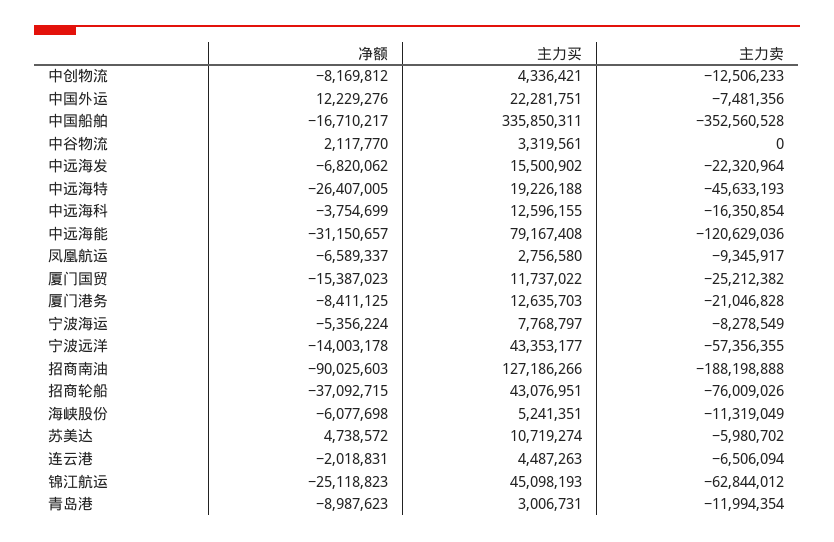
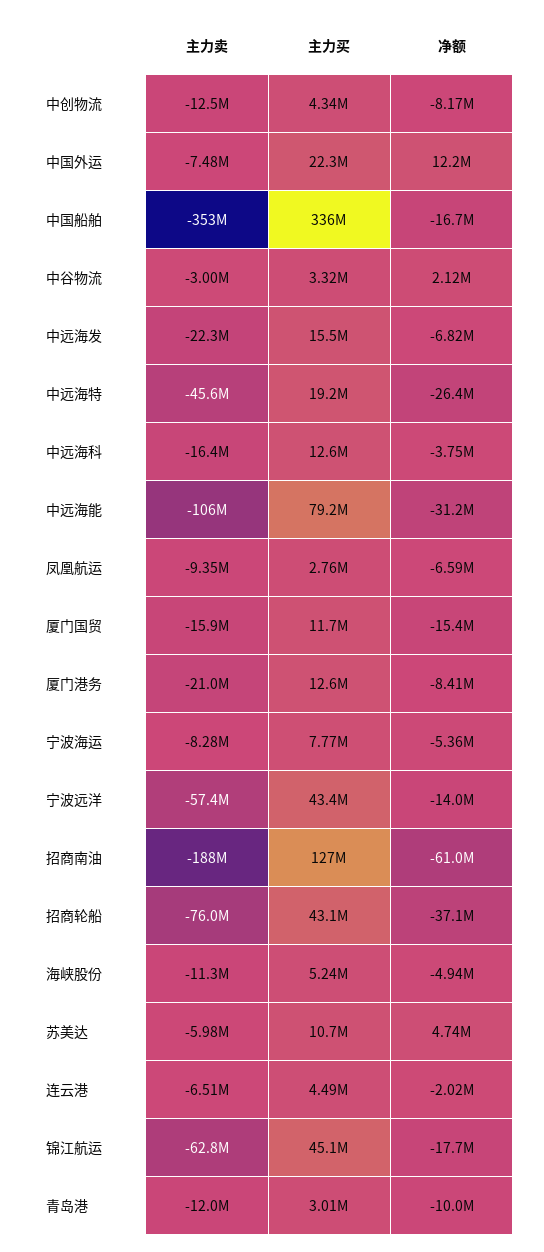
  {
    "净额": {
      "中创物流": -8169812,
      "中国外运": 12229276,
      "中国船舶": -16710217,
      "中谷物流": 2117770,
      "中远海发": -6820062,
      "中远海特": -26407005,
      "中远海科": -3754699,
      "中远海能": -31150657,
      "凤凰航运": -6589337,
      "厦门国贸": -15387023,
      "厦门港务": -8411125,
      "宁波海运": -5356224,
      "宁波远洋": -14003178,
-     "招商南油": -90025603,
+     "招商南油": -61000000,
      "招商轮船": -37092715,
-     "海峡股份": -6077698,
+     "海峡股份": -4940000,
      "苏美达": 4738572,
      "连云港": -2018831,
-     "锦江航运": -25118823,
+     "锦江航运": -17700000,
-     "青岛港": -8987623
+     "青岛港": -10000000
    },
    "主力买": {
      "中创物流": 4336421,
      "中国外运": 22281751,
      "中国船舶": 335850311,
      "中谷物流": 3319561,
      "中远海发": 15500902,
      "中远海特": 19226188,
      "中远海科": 12596155,
      "中远海能": 79167408,
      "凤凰航运": 2756580,
      "厦门国贸": 11737022,
      "厦门港务": 12635703,
      "宁波海运": 7768797,
      "宁波远洋": 43353177,
      "招商南油": 127186266,
      "招商轮船": 43076951,
      "海峡股份": 5241351,
      "苏美达": 10719274,
      "连云港": 4487263,
      "锦江航运": 45098193,
      "青岛港": 3006731
    },
    "主力卖": {
      "中创物流": -12506233,
      "中国外运": -7481356,
      "中国船舶": -352560528,
-     "中谷物流": 0,
+     "中谷物流": -3000000,
      "中远海发": -22320964,
      "中远海特": -45633193,
      "中远海科": -16350854,
-     "中远海能": -120629036,
+     "中远海能": -106000000,
      "凤凰航运": -9345917,
-     "厦门国贸": -25212382,
+     "厦门国贸": -15900000,
      "厦门港务": -21046828,
      "宁波海运": -8278549,
      "宁波远洋": -57356355,
      "招商南油": -188198888,
      "招商轮船": -76009026,
      "海峡股份": -11319049,
      "苏美达": -5980702,
      "连云港": -6506094,
      "锦江航运": -62844012,
      "青岛港": -11994354
    }
  }

